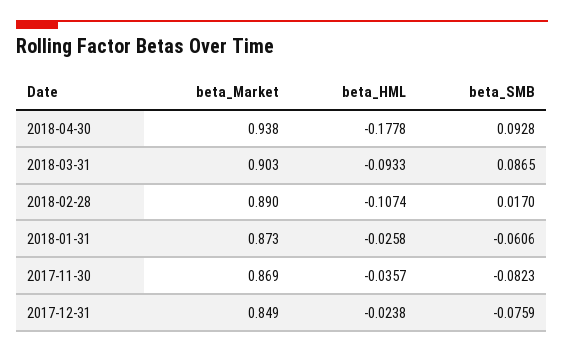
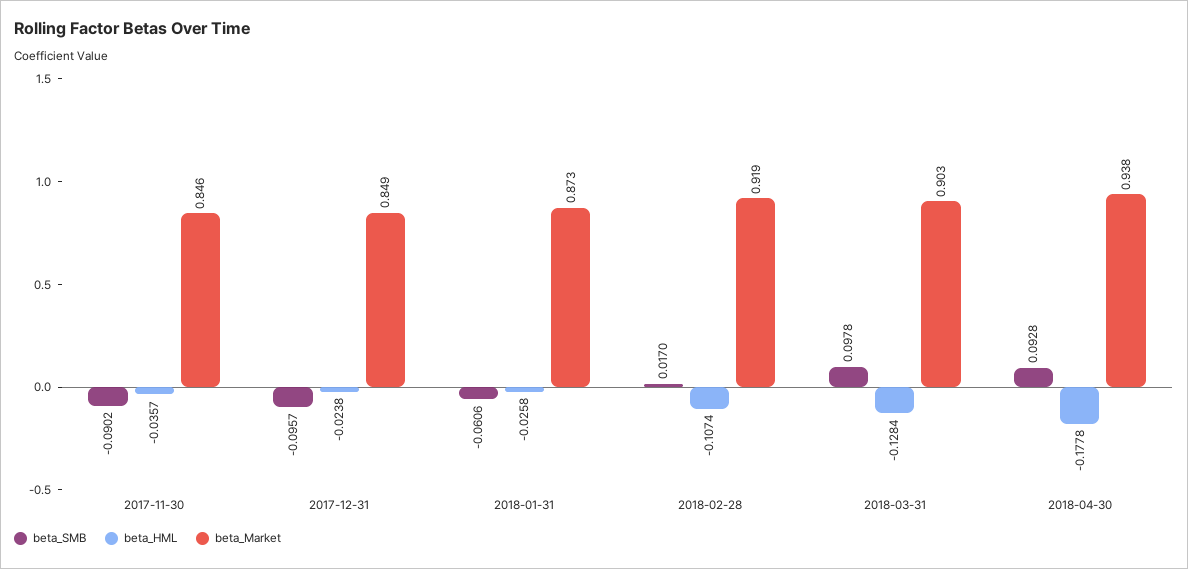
  {
    "beta_Market": {
      "2018-04-30": 0.938,
      "2018-03-31": 0.903,
-     "2018-02-28": 0.89,
+     "2018-02-28": 0.919,
      "2018-01-31": 0.873,
-     "2017-11-30": 0.869,
+     "2017-11-30": 0.846,
      "2017-12-31": 0.849
    },
    "beta_HML": {
      "2018-04-30": -0.1778,
-     "2018-03-31": -0.0933,
+     "2018-03-31": -0.1284,
      "2018-02-28": -0.1074,
      "2018-01-31": -0.0258,
      "2017-11-30": -0.0357,
      "2017-12-31": -0.0238
    },
    "beta_SMB": {
      "2018-04-30": 0.0928,
-     "2018-03-31": 0.0865,
+     "2018-03-31": 0.0978,
      "2018-02-28": 0.017,
      "2018-01-31": -0.0606,
-     "2017-11-30": -0.0823,
+     "2017-11-30": -0.0902,
-     "2017-12-31": -0.0759
+     "2017-12-31": -0.0957
    }
  }

